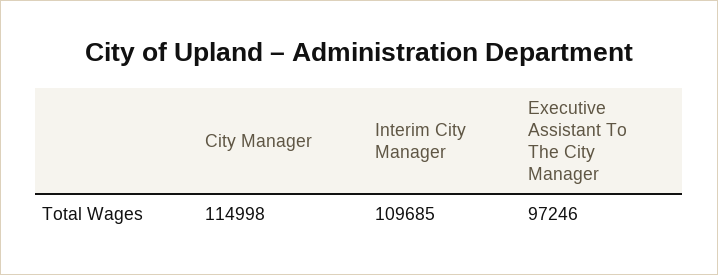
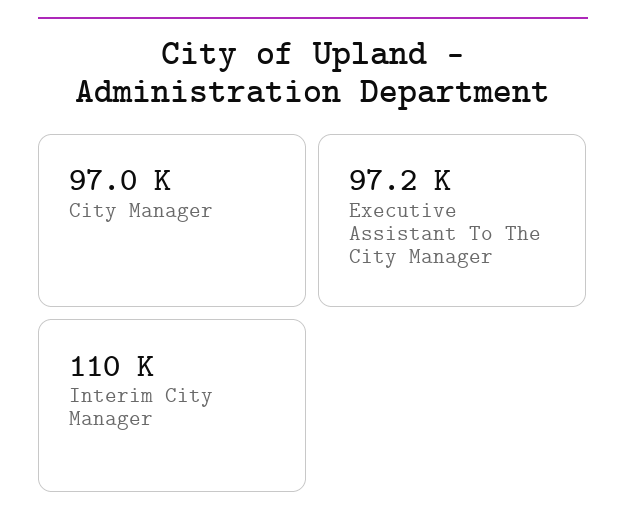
  {
-   "City Manager": 114998,
+   "City Manager": 97000,
    "Interim City Manager": 109685,
    "Executive Assistant To The City Manager": 97246
  }

